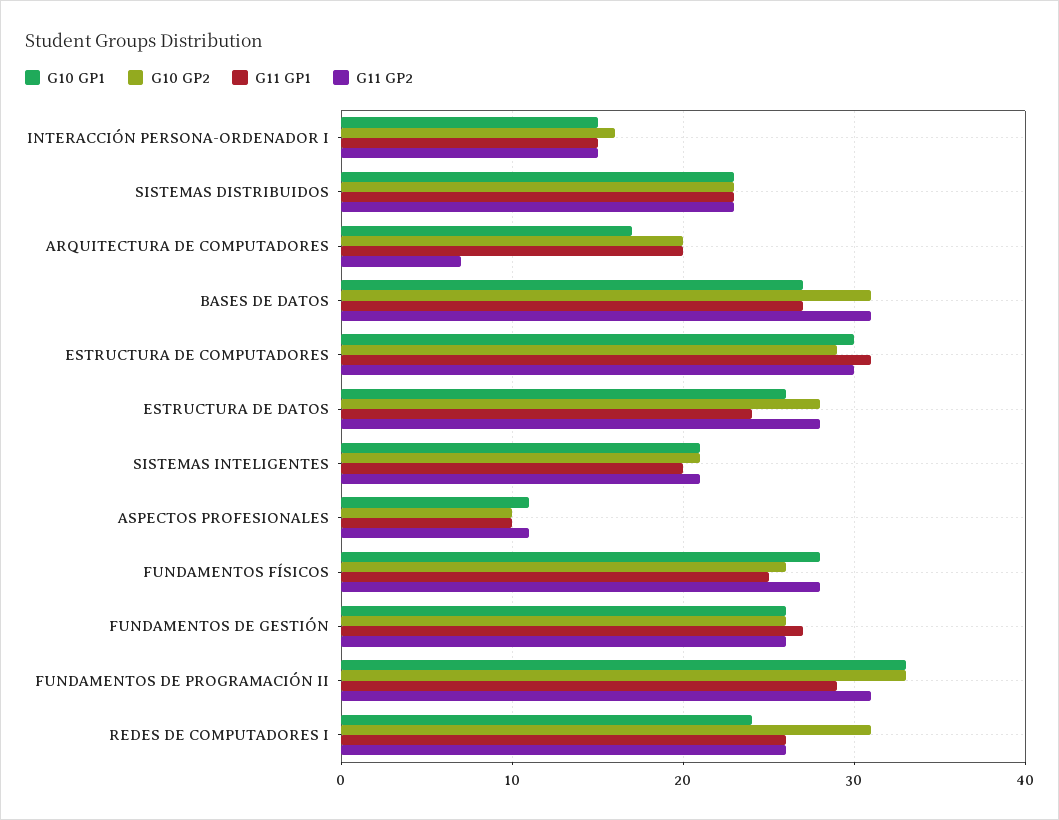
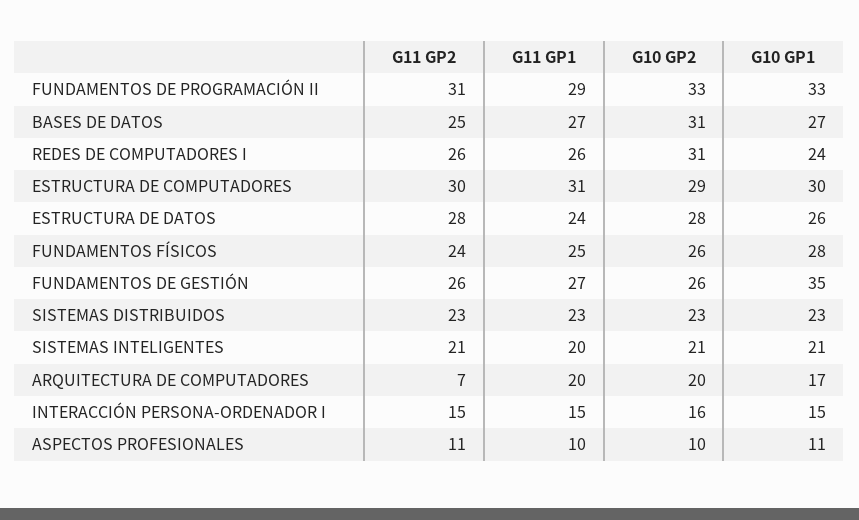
  {
    "G10 GP1": {
      "INTERACCIÓN PERSONA-ORDENADOR I": 15,
      "SISTEMAS DISTRIBUIDOS": 23,
      "ARQUITECTURA DE COMPUTADORES": 17,
      "BASES DE DATOS": 27,
      "ESTRUCTURA DE COMPUTADORES": 30,
      "ESTRUCTURA DE DATOS": 26,
      "SISTEMAS INTELIGENTES": 21,
      "ASPECTOS PROFESIONALES": 11,
      "FUNDAMENTOS FÍSICOS": 28,
-     "FUNDAMENTOS DE GESTIÓN": 26,
+     "FUNDAMENTOS DE GESTIÓN": 35,
      "FUNDAMENTOS DE PROGRAMACIÓN II": 33,
      "REDES DE COMPUTADORES I": 24
    },
    "G10 GP2": {
      "INTERACCIÓN PERSONA-ORDENADOR I": 16,
      "SISTEMAS DISTRIBUIDOS": 23,
      "ARQUITECTURA DE COMPUTADORES": 20,
      "BASES DE DATOS": 31,
      "ESTRUCTURA DE COMPUTADORES": 29,
      "ESTRUCTURA DE DATOS": 28,
      "SISTEMAS INTELIGENTES": 21,
      "ASPECTOS PROFESIONALES": 10,
      "FUNDAMENTOS FÍSICOS": 26,
      "FUNDAMENTOS DE GESTIÓN": 26,
      "FUNDAMENTOS DE PROGRAMACIÓN II": 33,
      "REDES DE COMPUTADORES I": 31
    },
    "G11 GP1": {
      "INTERACCIÓN PERSONA-ORDENADOR I": 15,
      "SISTEMAS DISTRIBUIDOS": 23,
      "ARQUITECTURA DE COMPUTADORES": 20,
      "BASES DE DATOS": 27,
      "ESTRUCTURA DE COMPUTADORES": 31,
      "ESTRUCTURA DE DATOS": 24,
      "SISTEMAS INTELIGENTES": 20,
      "ASPECTOS PROFESIONALES": 10,
      "FUNDAMENTOS FÍSICOS": 25,
      "FUNDAMENTOS DE GESTIÓN": 27,
      "FUNDAMENTOS DE PROGRAMACIÓN II": 29,
      "REDES DE COMPUTADORES I": 26
    },
    "G11 GP2": {
      "INTERACCIÓN PERSONA-ORDENADOR I": 15,
      "SISTEMAS DISTRIBUIDOS": 23,
      "ARQUITECTURA DE COMPUTADORES": 7,
-     "BASES DE DATOS": 31,
+     "BASES DE DATOS": 25,
      "ESTRUCTURA DE COMPUTADORES": 30,
      "ESTRUCTURA DE DATOS": 28,
      "SISTEMAS INTELIGENTES": 21,
      "ASPECTOS PROFESIONALES": 11,
-     "FUNDAMENTOS FÍSICOS": 28,
+     "FUNDAMENTOS FÍSICOS": 24,
      "FUNDAMENTOS DE GESTIÓN": 26,
      "FUNDAMENTOS DE PROGRAMACIÓN II": 31,
      "REDES DE COMPUTADORES I": 26
    }
  }

